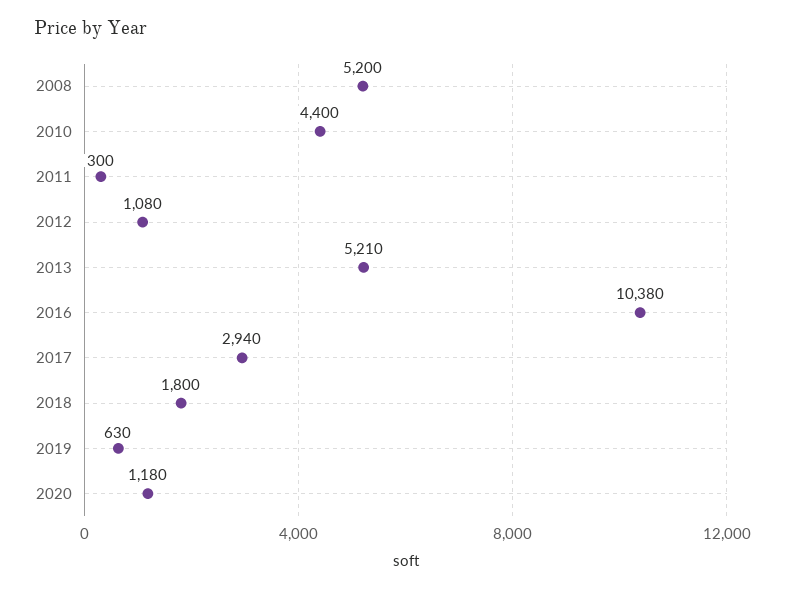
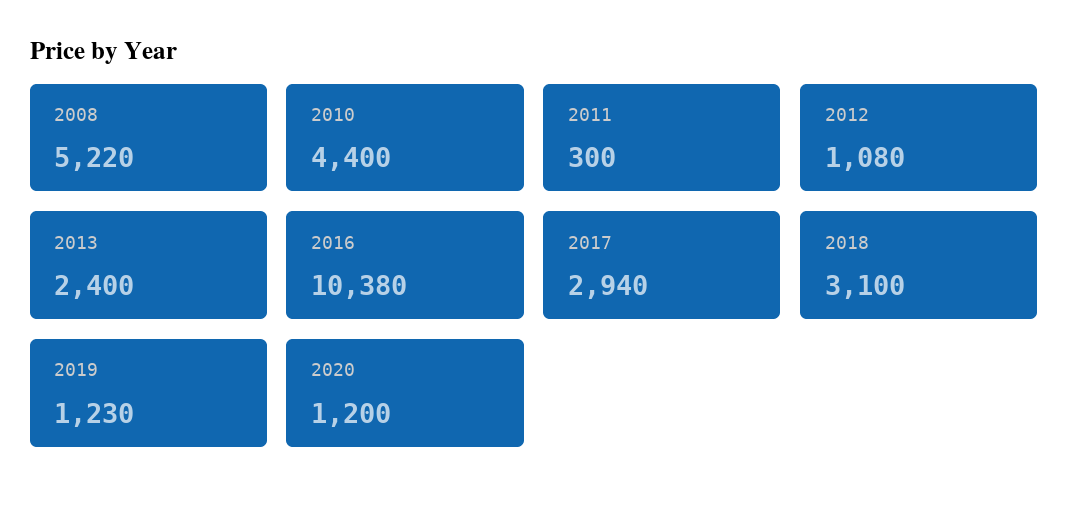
  {
-   "2008": 5200,
+   "2008": 5220,
    "2010": 4400,
    "2011": 300,
    "2012": 1080,
-   "2013": 5210,
+   "2013": 2400,
    "2016": 10380,
    "2017": 2940,
-   "2018": 1800,
+   "2018": 3100,
-   "2019": 630,
+   "2019": 1230,
-   "2020": 1180
+   "2020": 1200
  }

